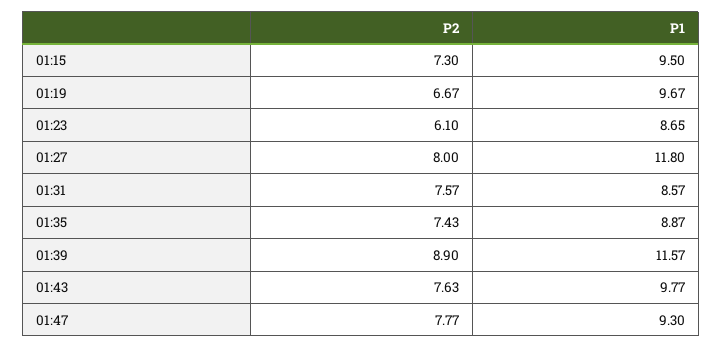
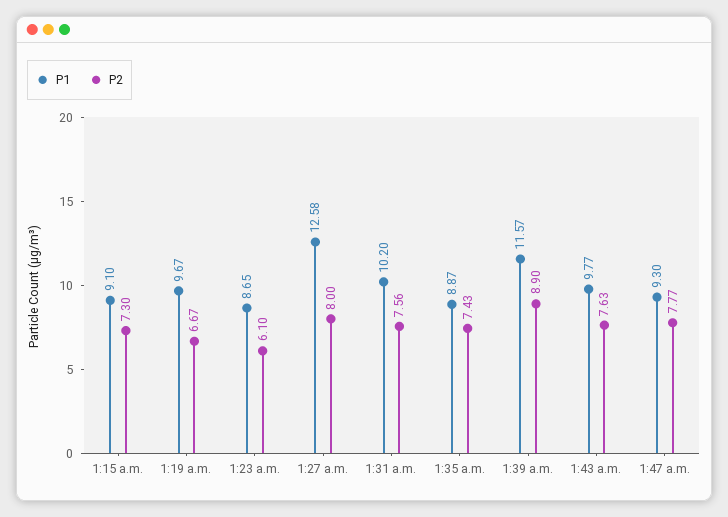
  {
    "P2": {
      "01:15": 7.3,
      "01:19": 6.67,
      "01:23": 6.1,
      "01:27": 8,
-     "01:31": 7.57,
+     "01:31": 7.56,
      "01:35": 7.43,
      "01:39": 8.9,
      "01:43": 7.63,
      "01:47": 7.77
    },
    "P1": {
-     "01:15": 9.5,
+     "01:15": 9.1,
      "01:19": 9.67,
      "01:23": 8.65,
-     "01:27": 11.8,
+     "01:27": 12.58,
-     "01:31": 8.57,
+     "01:31": 10.2,
      "01:35": 8.87,
      "01:39": 11.57,
      "01:43": 9.77,
      "01:47": 9.3
    }
  }

